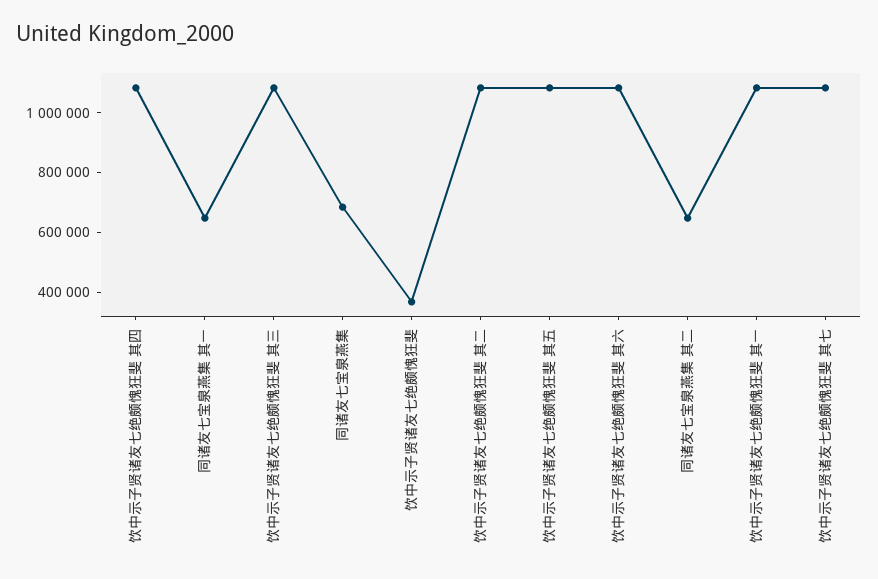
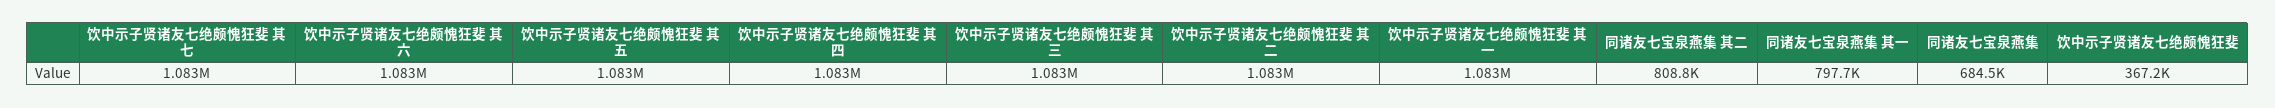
  {
    "饮中示子贤诸友七绝颇愧狂斐 其四": 1083000,
-   "同诸友七宝泉燕集 其一": 650000,
+   "同诸友七宝泉燕集 其一": 797700,
    "饮中示子贤诸友七绝颇愧狂斐 其三": 1083000,
    "同诸友七宝泉燕集": 684500,
    "饮中示子贤诸友七绝颇愧狂斐": 367200,
    "饮中示子贤诸友七绝颇愧狂斐 其二": 1083000,
    "饮中示子贤诸友七绝颇愧狂斐 其五": 1083000,
    "饮中示子贤诸友七绝颇愧狂斐 其六": 1083000,
-   "同诸友七宝泉燕集 其二": 650000,
+   "同诸友七宝泉燕集 其二": 808800,
    "饮中示子贤诸友七绝颇愧狂斐 其一": 1083000,
    "饮中示子贤诸友七绝颇愧狂斐 其七": 1083000
  }

